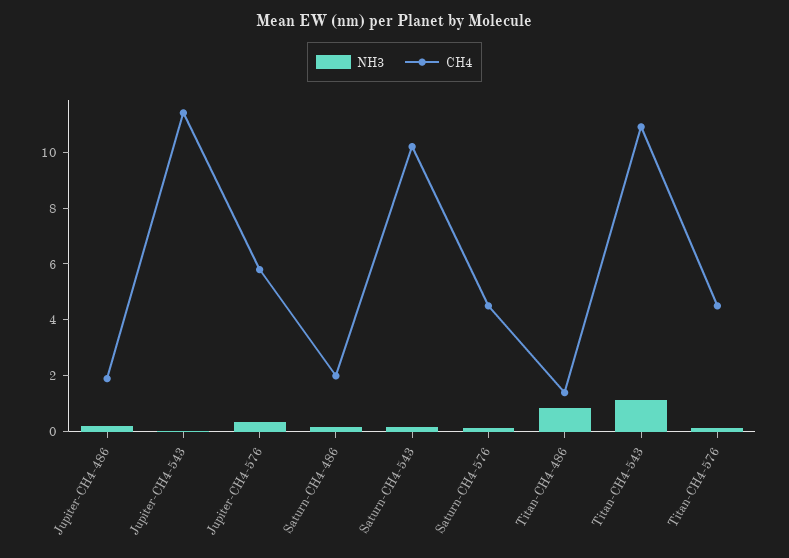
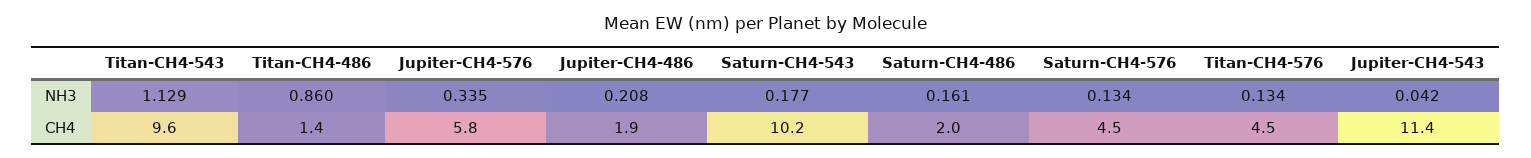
  {
    "NH3": {
      "Jupiter-CH4-486": 0.208,
      "Jupiter-CH4-543": 0.042,
      "Jupiter-CH4-576": 0.335,
      "Saturn-CH4-486": 0.161,
      "Saturn-CH4-543": 0.177,
      "Saturn-CH4-576": 0.134,
      "Titan-CH4-486": 0.86,
      "Titan-CH4-543": 1.129,
      "Titan-CH4-576": 0.134
    },
    "CH4": {
      "Jupiter-CH4-486": 1.9,
      "Jupiter-CH4-543": 11.4,
      "Jupiter-CH4-576": 5.8,
      "Saturn-CH4-486": 2,
      "Saturn-CH4-543": 10.2,
      "Saturn-CH4-576": 4.5,
      "Titan-CH4-486": 1.4,
-     "Titan-CH4-543": 11,
+     "Titan-CH4-543": 9.6,
      "Titan-CH4-576": 4.5
    }
  }

